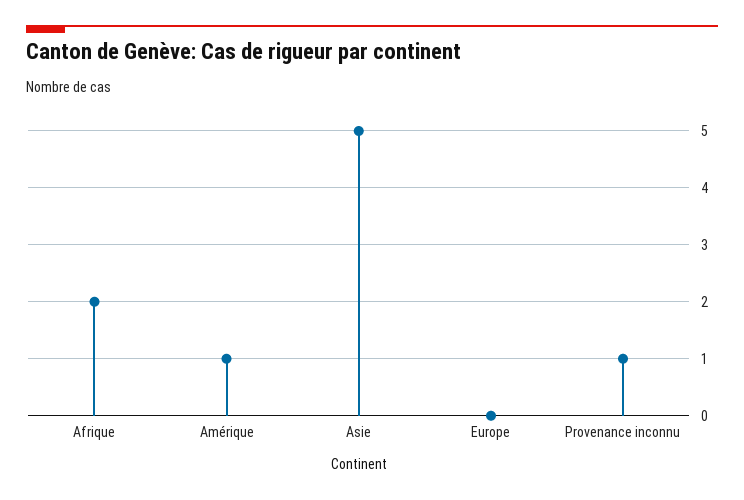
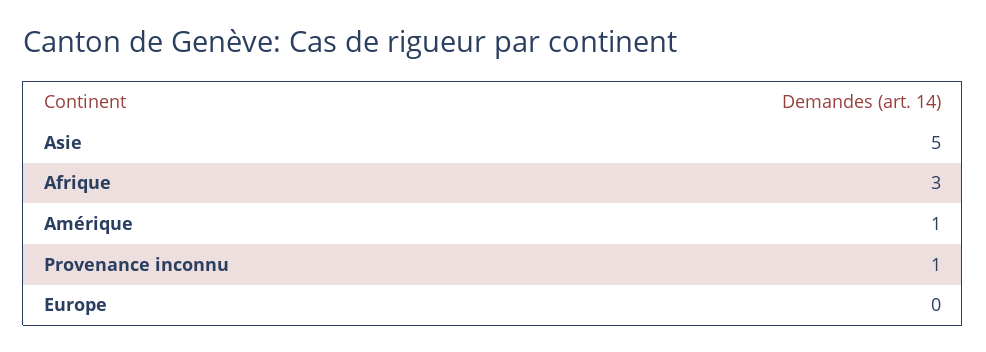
  {
-   "Afrique": 2,
+   "Afrique": 3,
    "Amérique": 1,
    "Asie": 5,
    "Europe": 0,
    "Provenance inconnu": 1
  }

